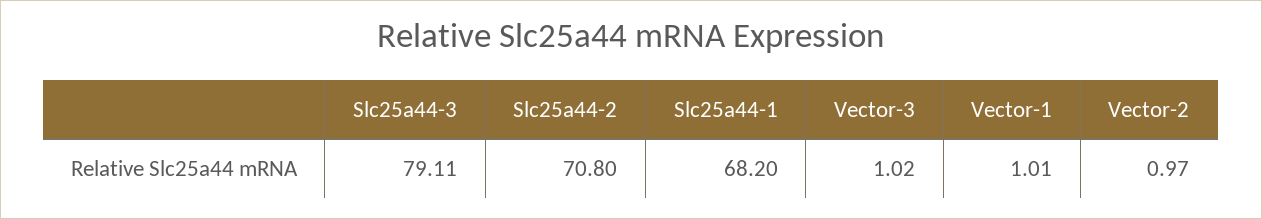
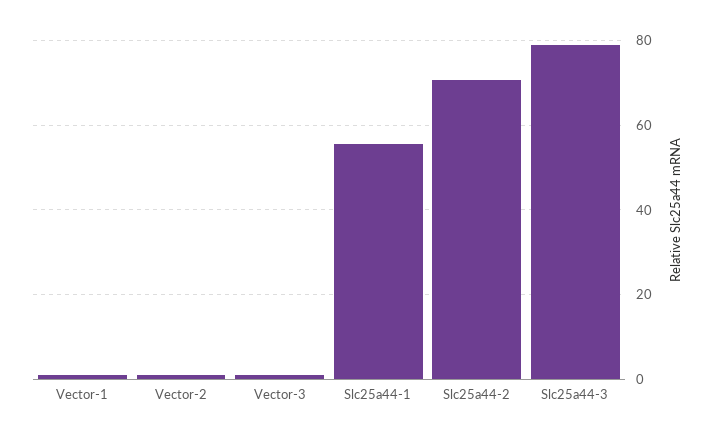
  {
    "Slc25a44-3": 79.11,
    "Slc25a44-2": 70.8,
-   "Slc25a44-1": 68.2,
+   "Slc25a44-1": 56,
    "Vector-3": 1.02,
    "Vector-1": 1.01,
    "Vector-2": 0.97
  }

